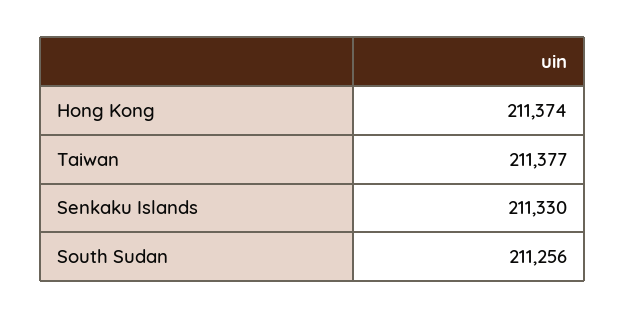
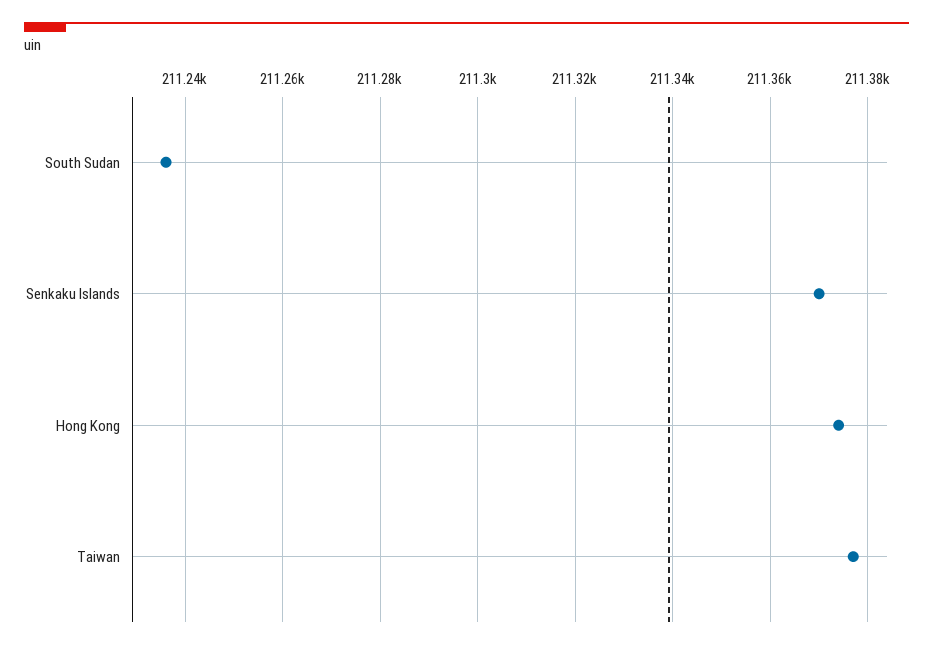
  {
    "Hong Kong": 211374,
    "Taiwan": 211377,
-   "Senkaku Islands": 211330,
+   "Senkaku Islands": 211370,
-   "South Sudan": 211256
+   "South Sudan": 211235
  }

